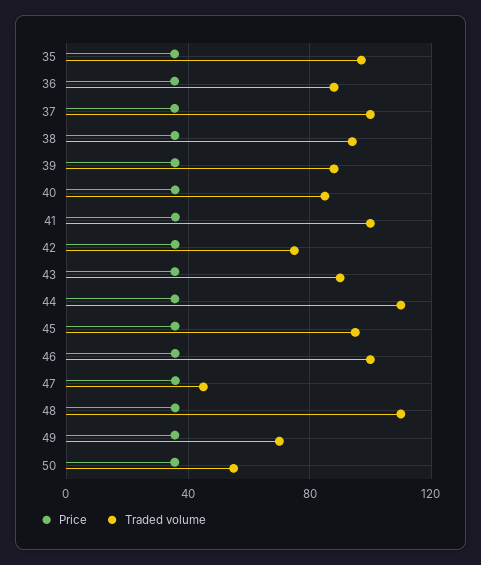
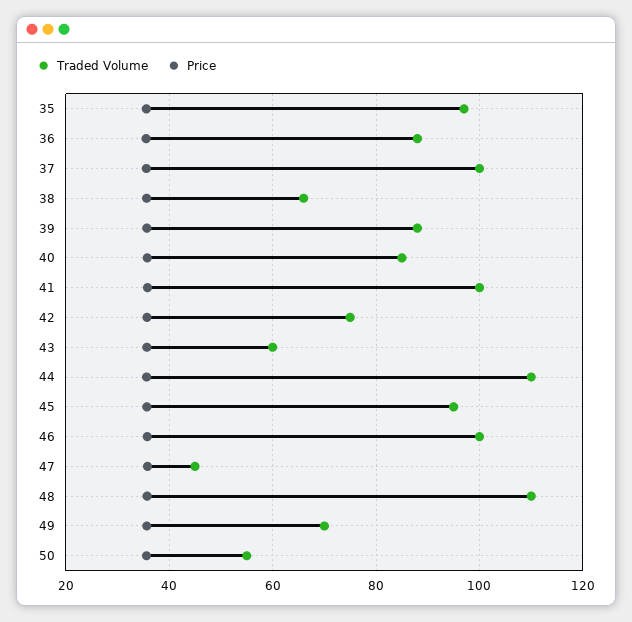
  {
    "Price": {
      "35": 36,
      "36": 36,
      "37": 36,
      "38": 36,
      "39": 36,
      "40": 36,
      "41": 36,
      "42": 36,
      "43": 36,
      "44": 36,
      "45": 36,
      "46": 36,
      "47": 36,
      "48": 36,
      "49": 36,
      "50": 36
    },
    "Traded volume": {
      "35": 98,
      "36": 88,
      "37": 100,
-     "38": 95,
+     "38": 66,
      "39": 88,
      "40": 86,
      "41": 100,
      "42": 76,
-     "43": 90,
+     "43": 60,
      "44": 110,
      "45": 96,
      "46": 100,
      "47": 46,
      "48": 110,
      "49": 70,
      "50": 56
    }
  }

